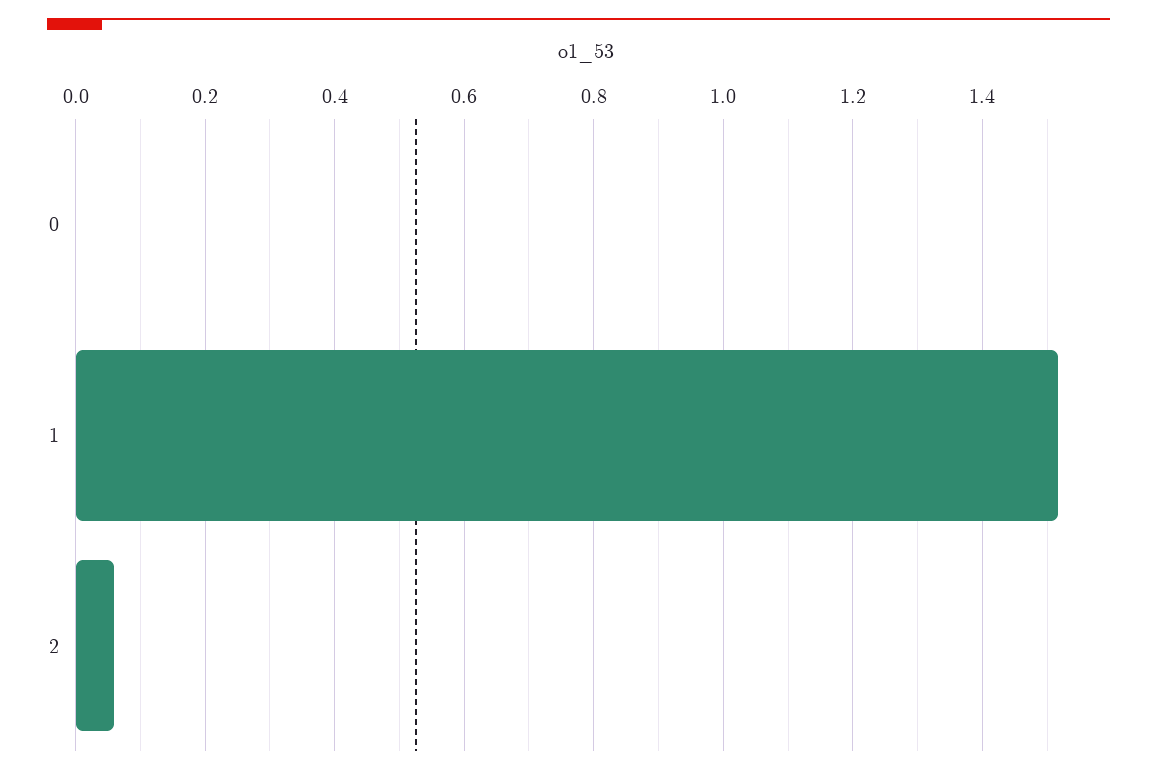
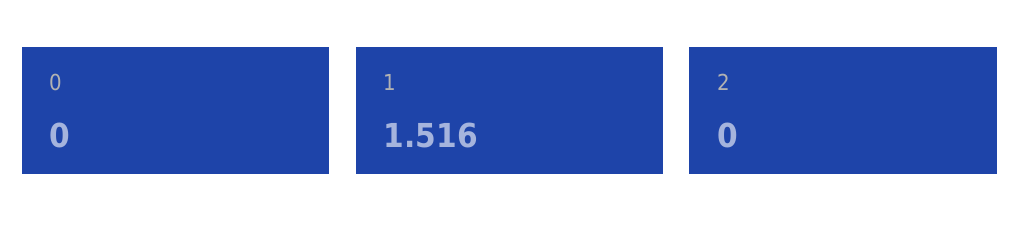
  {
    "0": 0,
    "1": 1.516,
-   "2": 0.06
+   "2": 0
  }

